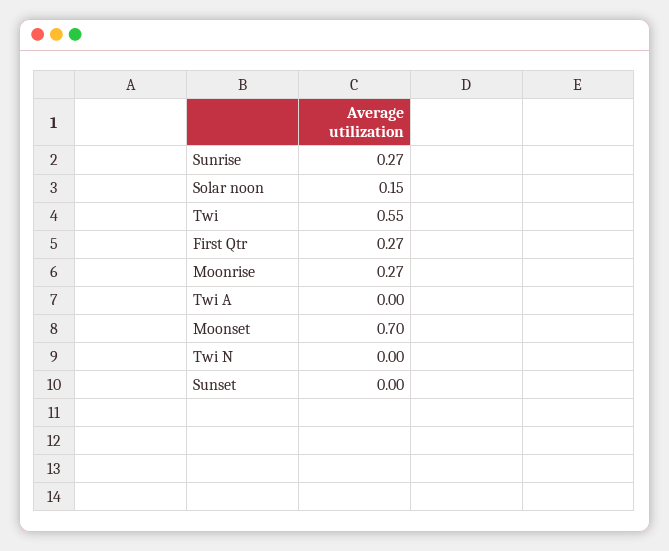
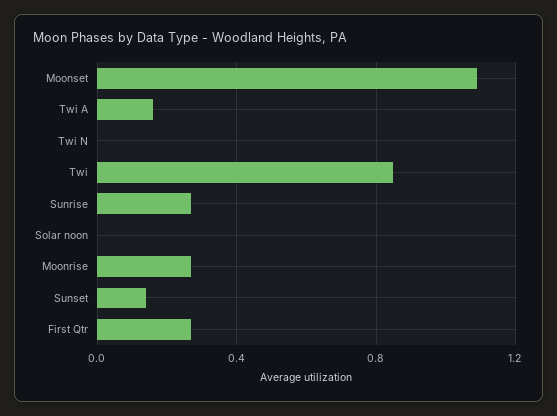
  {
    "Sunrise": 0.27,
-   "Solar noon": 0.15,
+   "Solar noon": 0,
-   "Twi": 0.55,
+   "Twi": 0.85,
    "First Qtr": 0.27,
    "Moonrise": 0.27,
-   "Twi A": 0,
+   "Twi A": 0.15,
-   "Moonset": 0.7,
+   "Moonset": 1.1,
    "Twi N": 0,
-   "Sunset": 0
+   "Sunset": 0.15
  }

